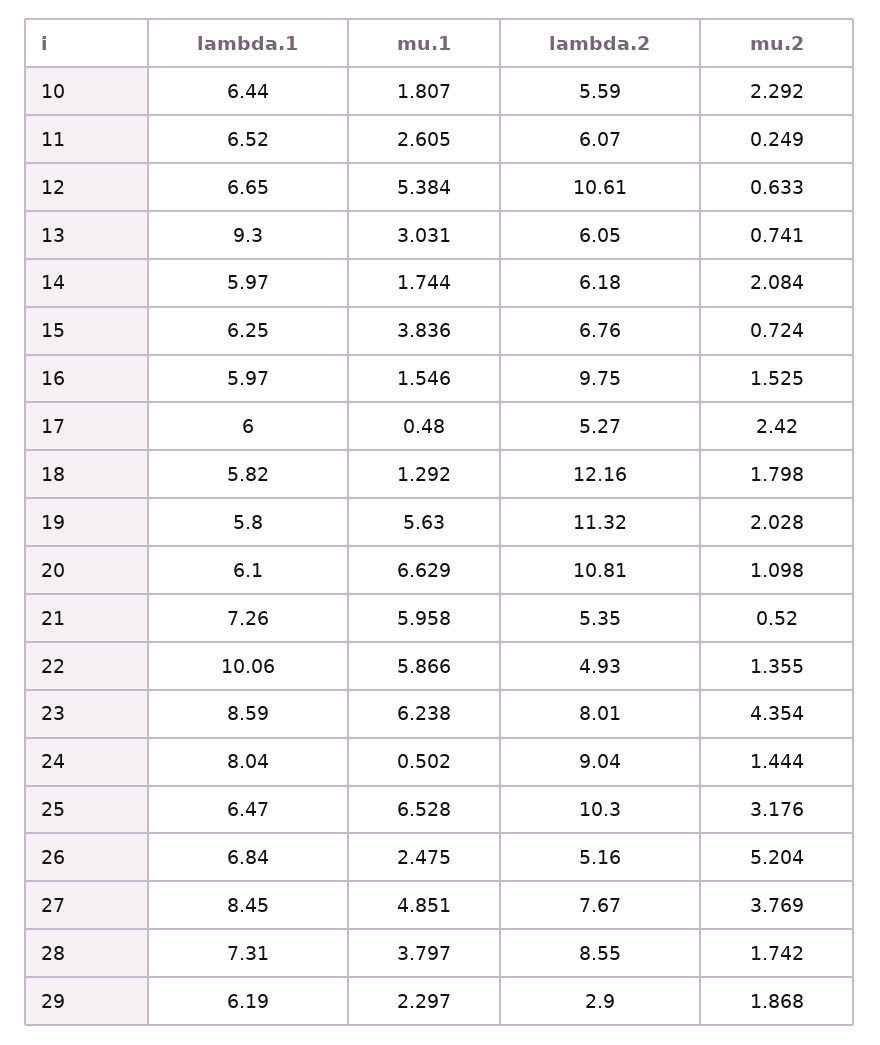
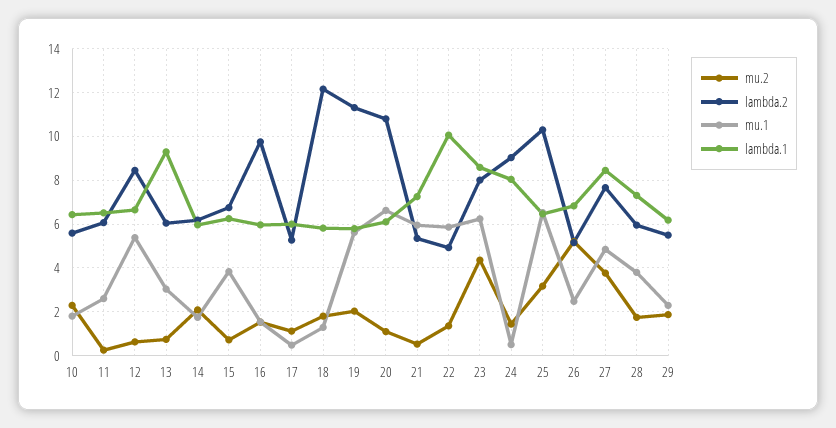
  {
    "lambda.1": {
      "10": 6.44,
      "11": 6.52,
      "12": 6.65,
      "13": 9.3,
      "14": 5.97,
      "15": 6.25,
      "16": 5.97,
      "17": 6,
      "18": 5.82,
      "19": 5.8,
      "20": 6.1,
      "21": 7.26,
      "22": 10.06,
      "23": 8.59,
      "24": 8.04,
      "25": 6.47,
      "26": 6.84,
      "27": 8.45,
      "28": 7.31,
      "29": 6.19
    },
    "mu.1": {
      "10": 1.807,
      "11": 2.605,
      "12": 5.384,
      "13": 3.031,
      "14": 1.744,
      "15": 3.836,
      "16": 1.546,
      "17": 0.48,
      "18": 1.292,
      "19": 5.63,
      "20": 6.629,
      "21": 5.958,
      "22": 5.866,
      "23": 6.238,
      "24": 0.502,
      "25": 6.528,
      "26": 2.475,
      "27": 4.851,
      "28": 3.797,
      "29": 2.297
    },
    "lambda.2": {
      "10": 5.59,
      "11": 6.07,
-     "12": 10.61,
+     "12": 8.5,
      "13": 6.05,
      "14": 6.18,
      "15": 6.76,
      "16": 9.75,
      "17": 5.27,
      "18": 12.16,
      "19": 11.32,
      "20": 10.81,
      "21": 5.35,
      "22": 4.93,
      "23": 8.01,
      "24": 9.04,
      "25": 10.3,
      "26": 5.16,
      "27": 7.67,
-     "28": 8.55,
+     "28": 6,
-     "29": 2.9
+     "29": 5.5
    },
    "mu.2": {
      "10": 2.292,
      "11": 0.249,
      "12": 0.633,
      "13": 0.741,
      "14": 2.084,
      "15": 0.724,
      "16": 1.525,
-     "17": 2.42,
+     "17": 1,
      "18": 1.798,
      "19": 2.028,
      "20": 1.098,
      "21": 0.52,
      "22": 1.355,
      "23": 4.354,
      "24": 1.444,
      "25": 3.176,
      "26": 5.204,
      "27": 3.769,
      "28": 1.742,
      "29": 1.868
    }
  }

